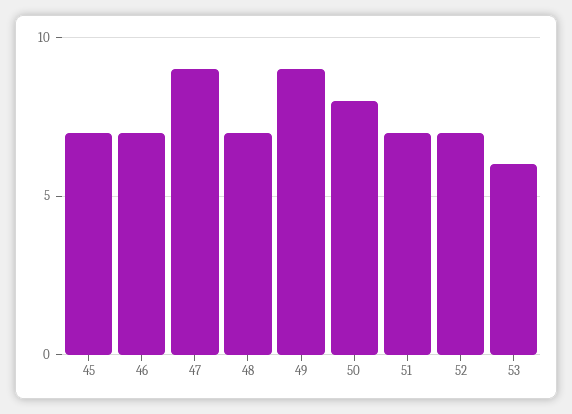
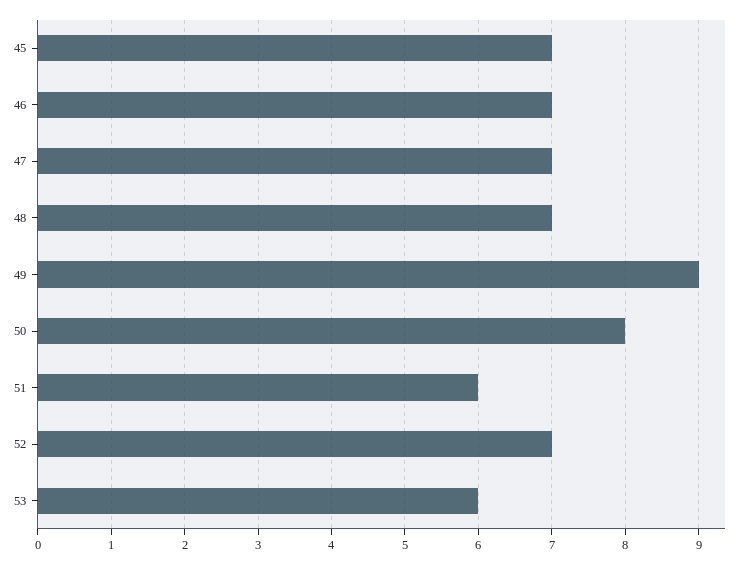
  {
    "45": 7,
    "46": 7,
-   "47": 9,
+   "47": 7,
    "48": 7,
    "49": 9,
    "50": 8,
-   "51": 7,
+   "51": 6,
    "52": 7,
    "53": 6
  }

